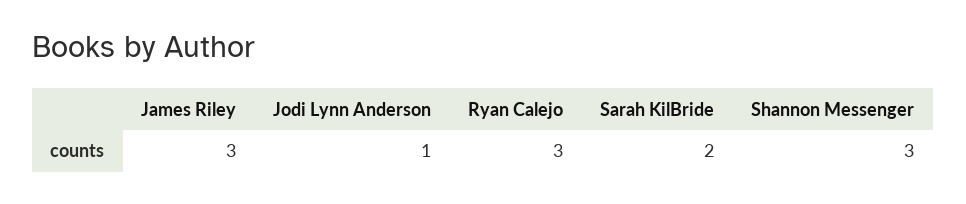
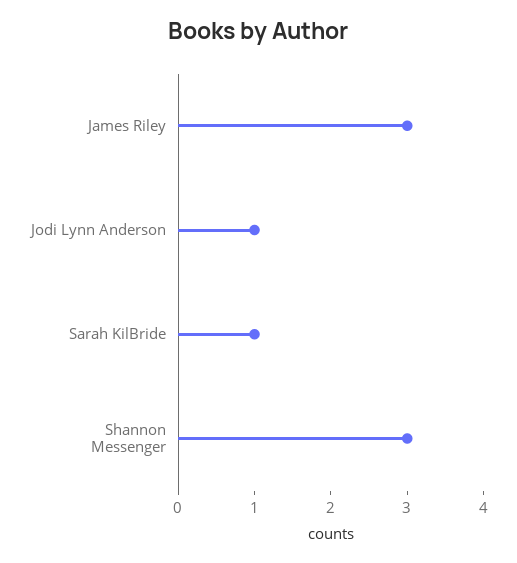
  {
    "James Riley": 3,
    "Jodi Lynn Anderson": 1,
-   "Ryan Calejo": 3,
-   "Sarah KilBride": 2,
+   "Sarah KilBride": 1,
    "Shannon Messenger": 3
  }

